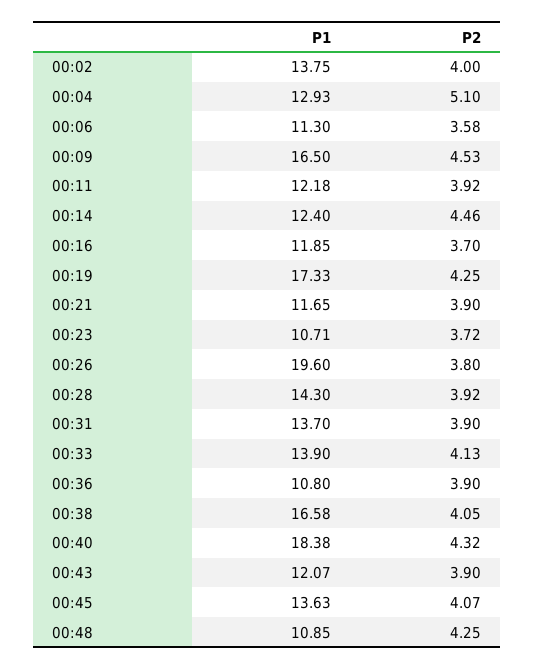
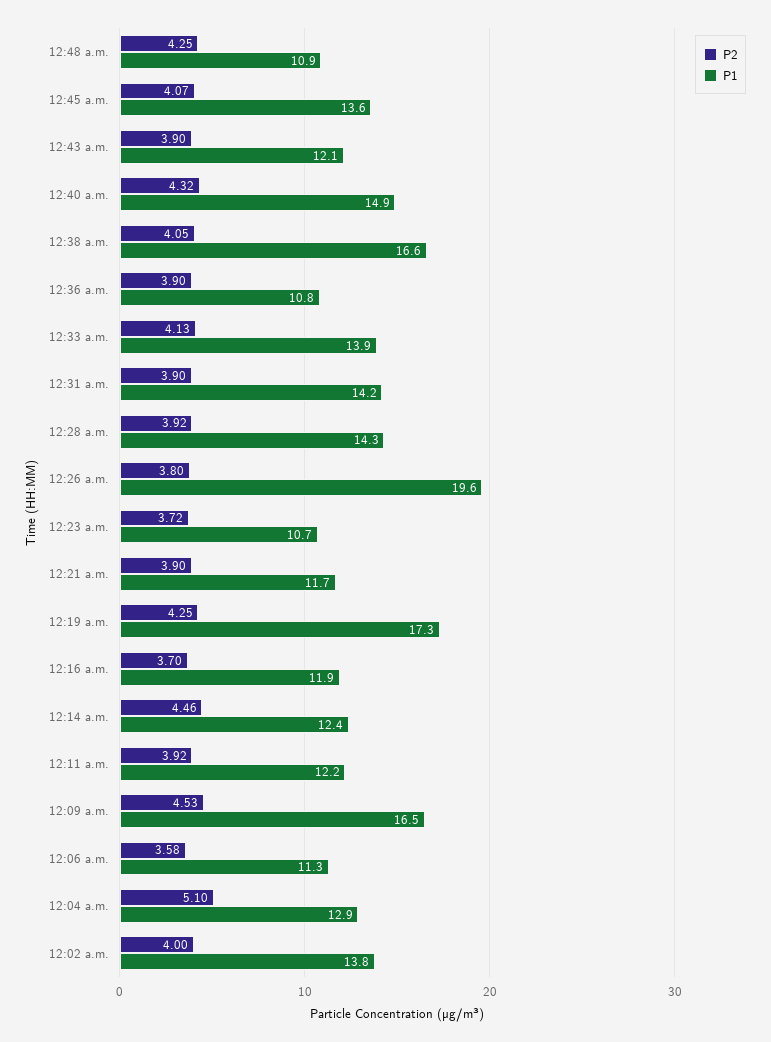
  {
    "P1": {
      "00:02": 13.75,
      "00:04": 12.93,
      "00:06": 11.3,
      "00:09": 16.5,
      "00:11": 12.18,
      "00:14": 12.4,
      "00:16": 11.85,
      "00:19": 17.33,
      "00:21": 11.65,
      "00:23": 10.71,
      "00:26": 19.6,
      "00:28": 14.3,
-     "00:31": 13.7,
+     "00:31": 14.2,
      "00:33": 13.9,
      "00:36": 10.8,
      "00:38": 16.58,
-     "00:40": 18.38,
+     "00:40": 14.9,
      "00:43": 12.07,
      "00:45": 13.63,
      "00:48": 10.85
    },
    "P2": {
      "00:02": 4,
      "00:04": 5.1,
      "00:06": 3.58,
      "00:09": 4.53,
      "00:11": 3.92,
      "00:14": 4.46,
      "00:16": 3.7,
      "00:19": 4.25,
      "00:21": 3.9,
      "00:23": 3.72,
      "00:26": 3.8,
      "00:28": 3.92,
      "00:31": 3.9,
      "00:33": 4.13,
      "00:36": 3.9,
      "00:38": 4.05,
      "00:40": 4.32,
      "00:43": 3.9,
      "00:45": 4.07,
      "00:48": 4.25
    }
  }

